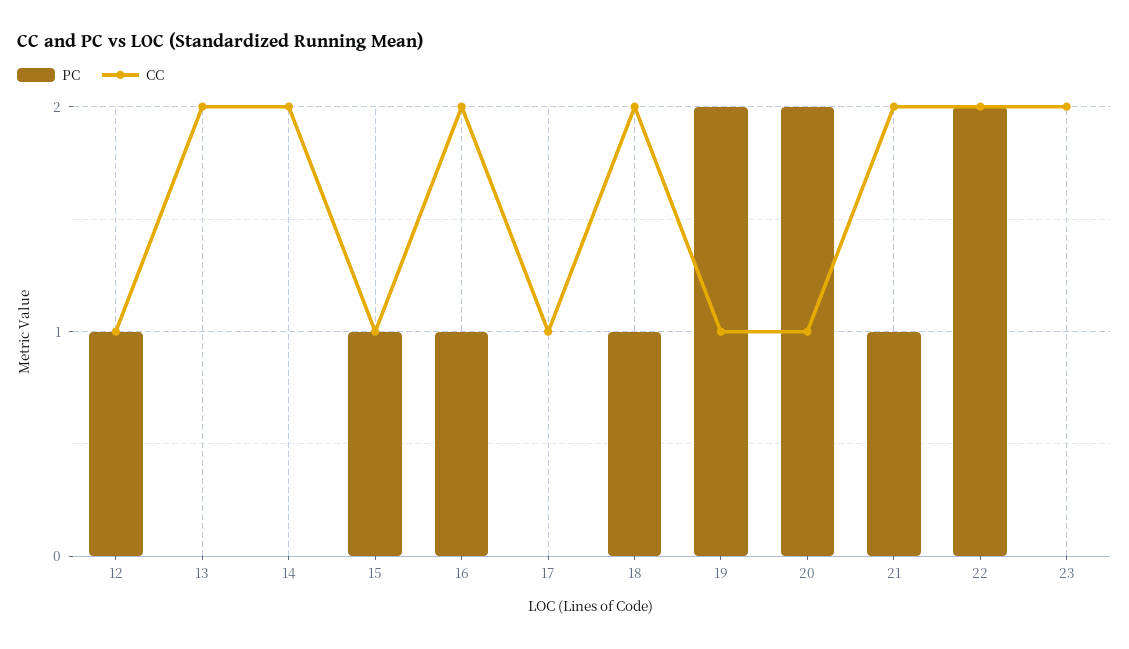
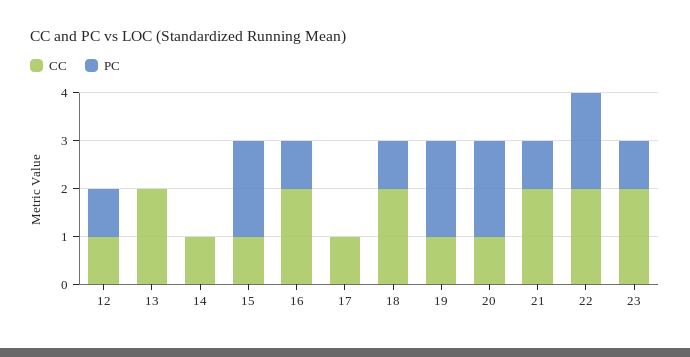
  {
    "PC": {
      "12": 1,
      "13": 0,
      "14": 0,
-     "15": 1,
+     "15": 2,
      "16": 1,
      "17": 0,
      "18": 1,
      "19": 2,
      "20": 2,
      "21": 1,
      "22": 2,
-     "23": 0
+     "23": 1
    },
    "CC": {
      "12": 1,
      "13": 2,
-     "14": 2,
+     "14": 1,
      "15": 1,
      "16": 2,
      "17": 1,
      "18": 2,
      "19": 1,
      "20": 1,
      "21": 2,
      "22": 2,
      "23": 2
    }
  }

